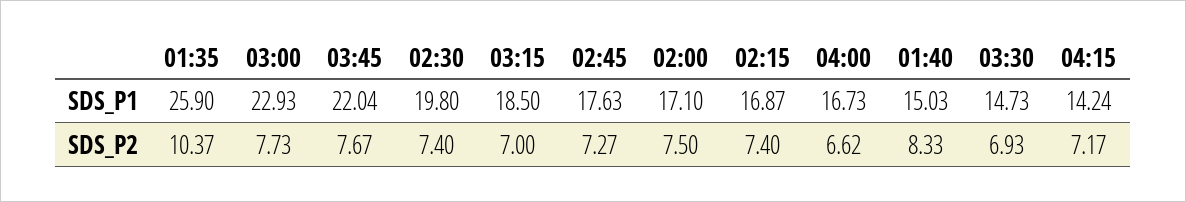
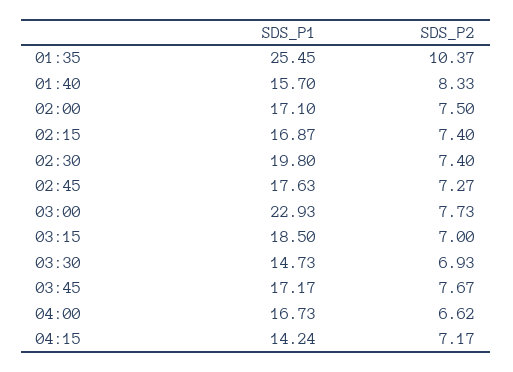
  {
    "01:35": {
-     "SDS_P1": 25.9,
+     "SDS_P1": 25.45,
      "SDS_P2": 10.37
    },
    "03:00": {
      "SDS_P1": 22.93,
      "SDS_P2": 7.73
    },
    "03:45": {
-     "SDS_P1": 22.04,
+     "SDS_P1": 17.17,
      "SDS_P2": 7.67
    },
    "02:30": {
      "SDS_P1": 19.8,
      "SDS_P2": 7.4
    },
    "03:15": {
      "SDS_P1": 18.5,
      "SDS_P2": 7
    },
    "02:45": {
      "SDS_P1": 17.63,
      "SDS_P2": 7.27
    },
    "02:00": {
      "SDS_P1": 17.1,
      "SDS_P2": 7.5
    },
    "02:15": {
      "SDS_P1": 16.87,
      "SDS_P2": 7.4
    },
    "04:00": {
      "SDS_P1": 16.73,
      "SDS_P2": 6.62
    },
    "01:40": {
-     "SDS_P1": 15.03,
+     "SDS_P1": 15.7,
      "SDS_P2": 8.33
    },
    "03:30": {
      "SDS_P1": 14.73,
      "SDS_P2": 6.93
    },
    "04:15": {
      "SDS_P1": 14.24,
      "SDS_P2": 7.17
    }
  }

